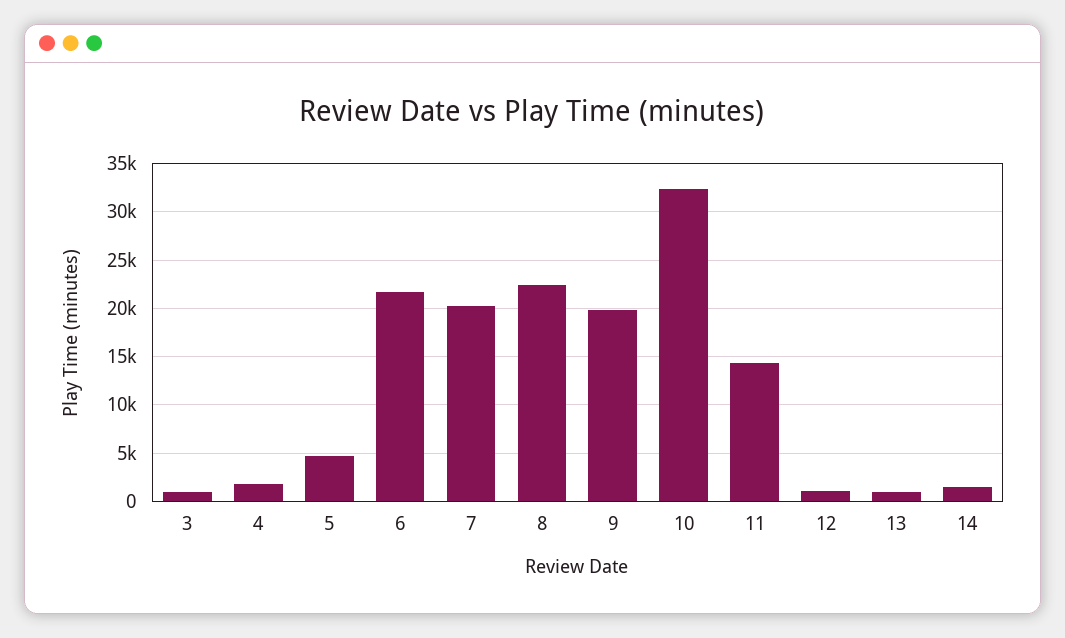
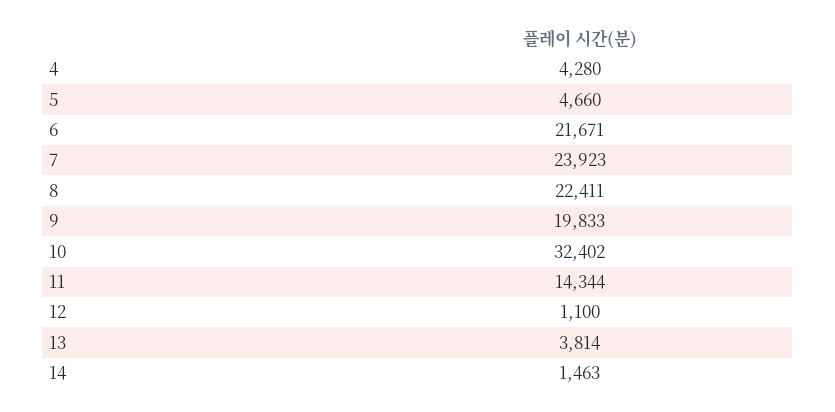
  {
-   "3": 1000,
-   "4": 2000,
+   "4": 4280,
    "5": 4660,
    "6": 21671,
-   "7": 20000,
+   "7": 23923,
    "8": 22411,
    "9": 19833,
    "10": 32402,
    "11": 14344,
    "12": 1100,
-   "13": 1000,
+   "13": 3814,
    "14": 1463
  }

